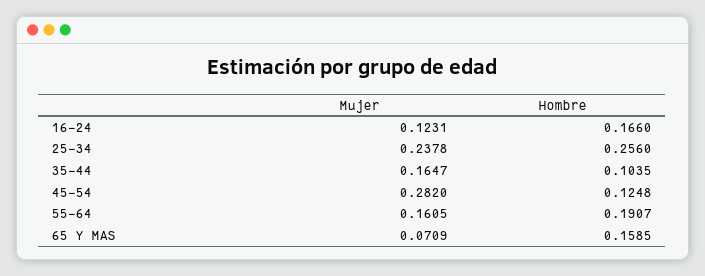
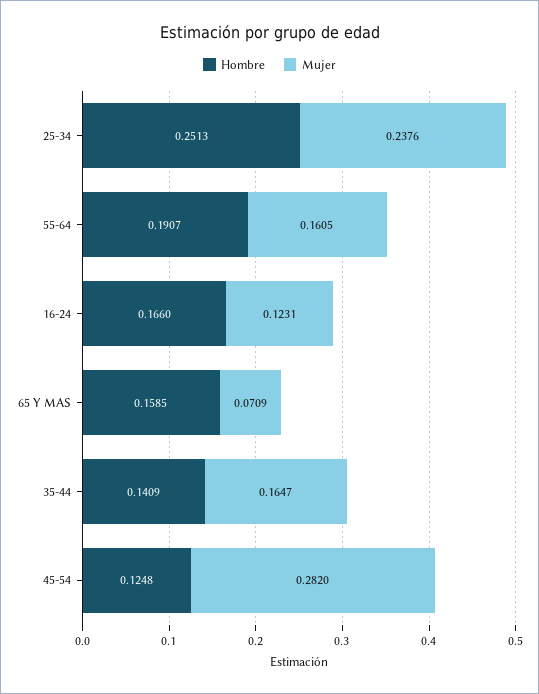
  {
    "Mujer": {
      "16-24": 0.1231,
-     "25-34": 0.2378,
+     "25-34": 0.2376,
      "35-44": 0.1647,
      "45-54": 0.282,
      "55-64": 0.1605,
      "65 Y MAS": 0.0709
    },
    "Hombre": {
      "16-24": 0.166,
-     "25-34": 0.256,
+     "25-34": 0.2513,
-     "35-44": 0.1035,
+     "35-44": 0.1409,
      "45-54": 0.1248,
      "55-64": 0.1907,
      "65 Y MAS": 0.1585
    }
  }

